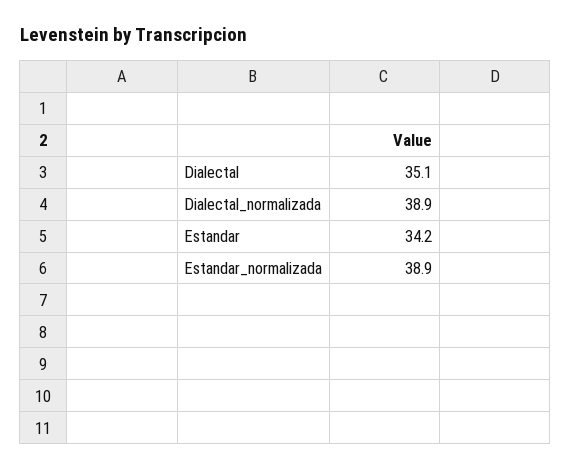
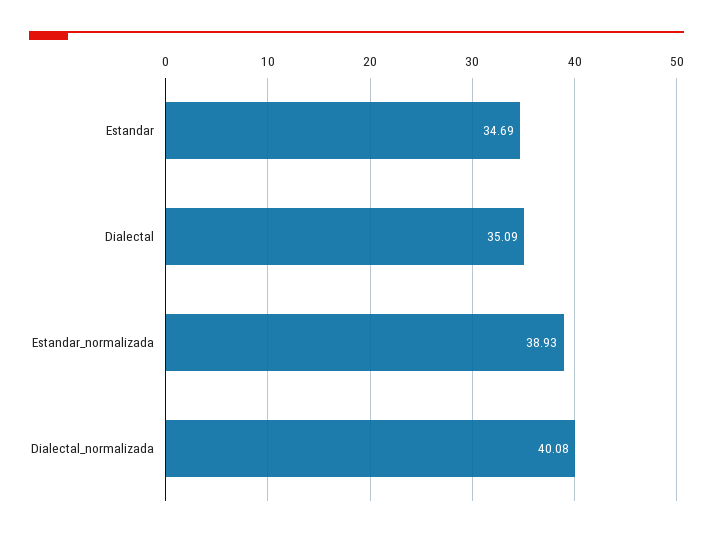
  {
    "Dialectal": 35.09,
-   "Dialectal_normalizada": 38.9,
+   "Dialectal_normalizada": 40.08,
-   "Estandar": 34.2,
+   "Estandar": 34.69,
    "Estandar_normalizada": 38.93
  }

